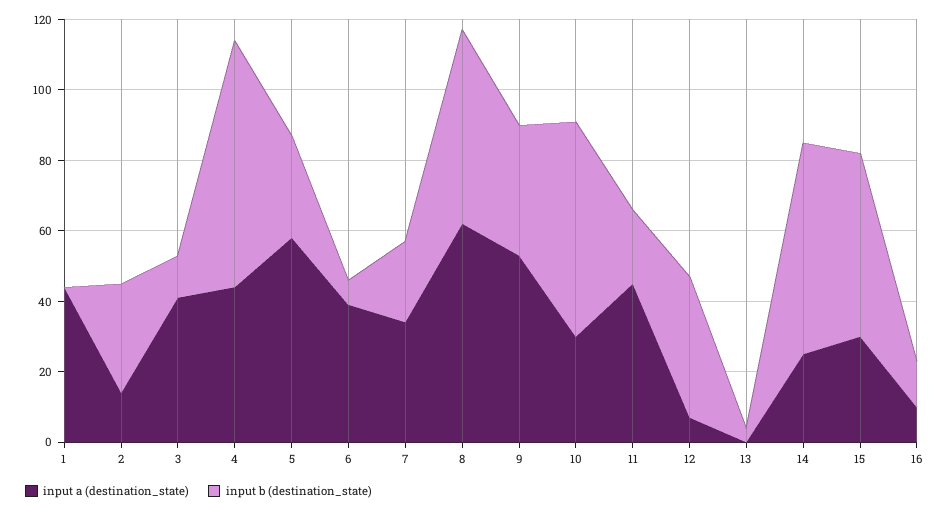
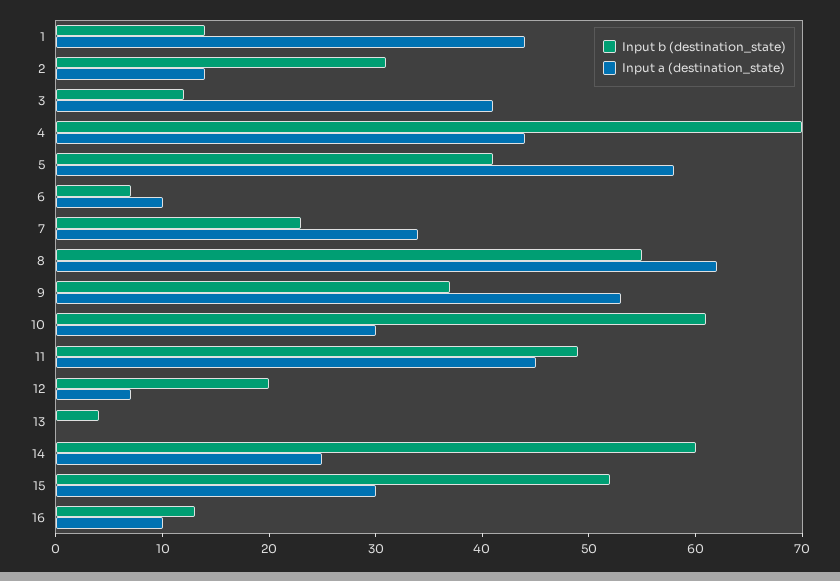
  {
    "input a (destination_state)": {
      "1": 44,
      "2": 14,
      "3": 41,
      "4": 44,
      "5": 58,
-     "6": 40,
+     "6": 10,
      "7": 34,
      "8": 62,
      "9": 53,
      "10": 30,
      "11": 45,
      "12": 7,
      "13": 0,
      "14": 25,
      "15": 30,
      "16": 10
    },
    "input b (destination_state)": {
-     "1": 0,
+     "1": 14,
      "2": 31,
      "3": 12,
      "4": 70,
-     "5": 30,
+     "5": 41,
      "6": 7,
      "7": 23,
      "8": 55,
      "9": 37,
      "10": 61,
-     "11": 20,
+     "11": 49,
-     "12": 40,
+     "12": 20,
      "13": 4,
      "14": 60,
      "15": 52,
      "16": 13
    }
  }

